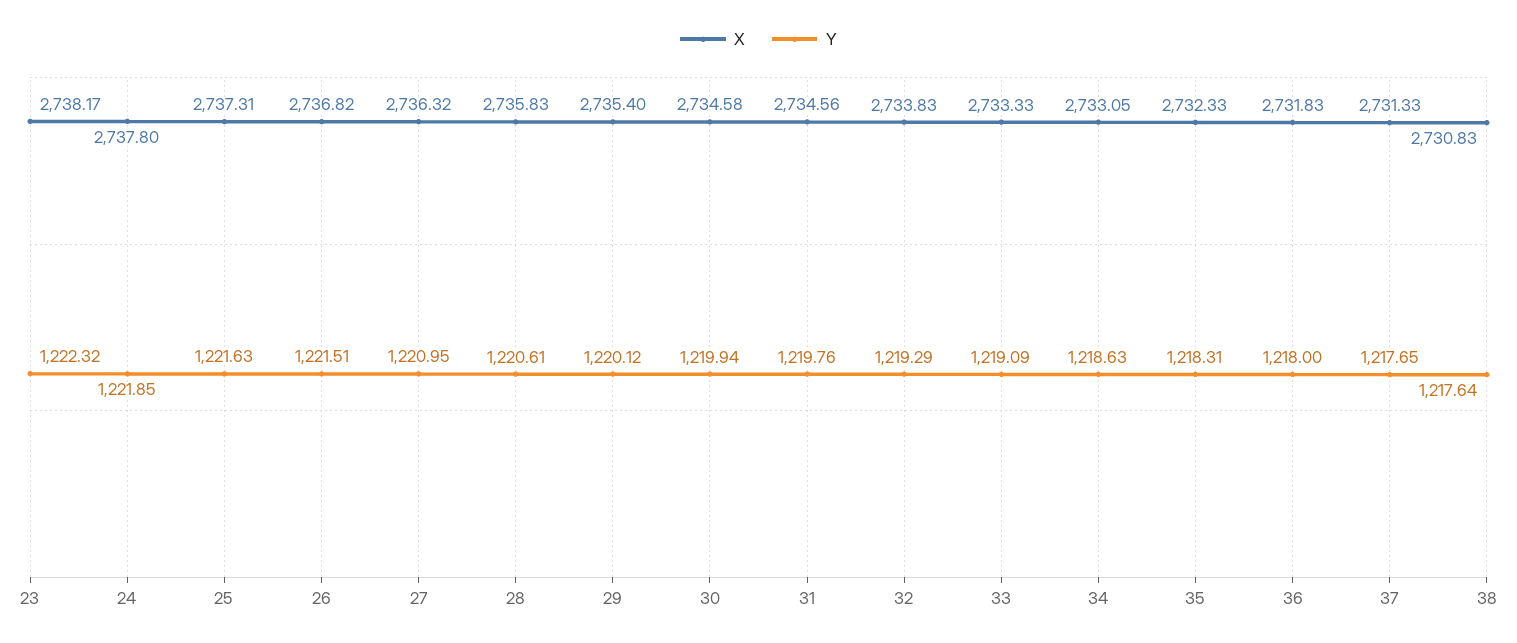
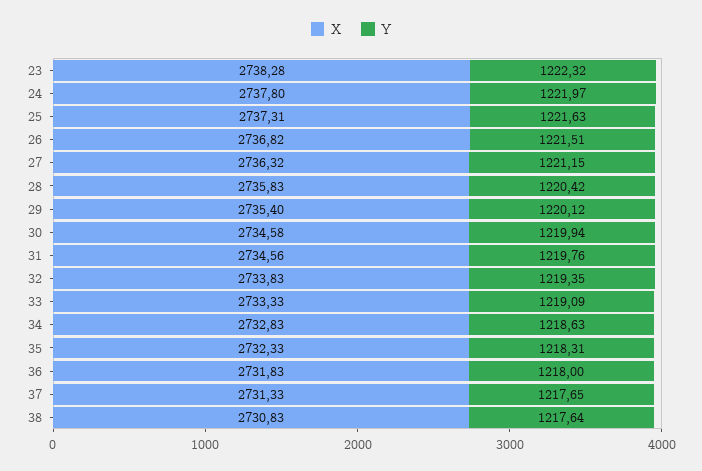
  {
    "X": {
-     "23": 2738.17,
+     "23": 2738.28,
      "24": 2737.8,
      "25": 2737.31,
      "26": 2736.82,
      "27": 2736.32,
      "28": 2735.83,
      "29": 2735.4,
      "30": 2734.58,
      "31": 2734.56,
      "32": 2733.83,
      "33": 2733.33,
-     "34": 2733.05,
+     "34": 2732.83,
      "35": 2732.33,
      "36": 2731.83,
      "37": 2731.33,
      "38": 2730.83
    },
    "Y": {
      "23": 1222.32,
-     "24": 1221.85,
+     "24": 1221.97,
      "25": 1221.63,
      "26": 1221.51,
-     "27": 1220.95,
+     "27": 1221.15,
-     "28": 1220.61,
+     "28": 1220.42,
      "29": 1220.12,
      "30": 1219.94,
      "31": 1219.76,
-     "32": 1219.29,
+     "32": 1219.35,
      "33": 1219.09,
      "34": 1218.63,
      "35": 1218.31,
      "36": 1218,
      "37": 1217.65,
      "38": 1217.64
    }
  }

